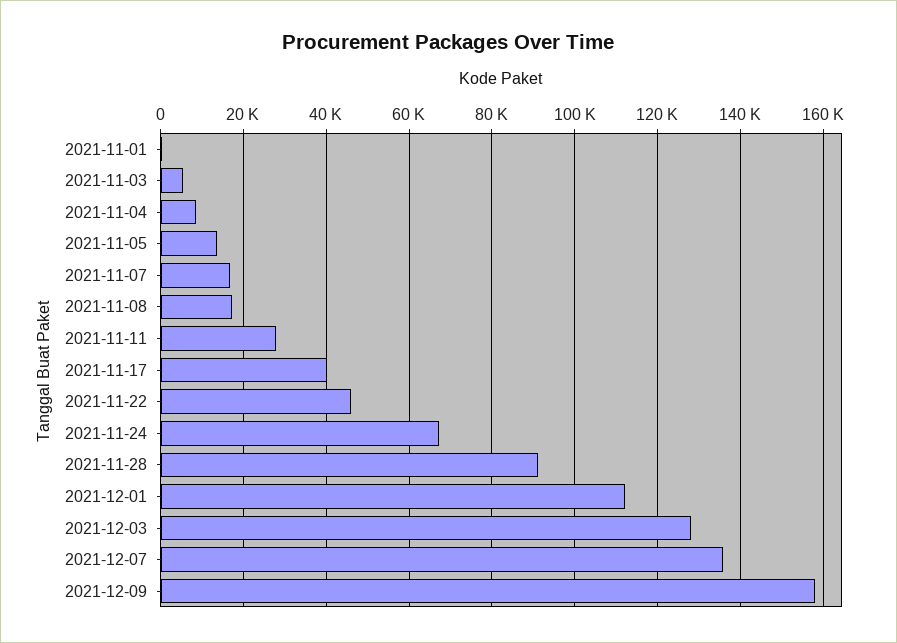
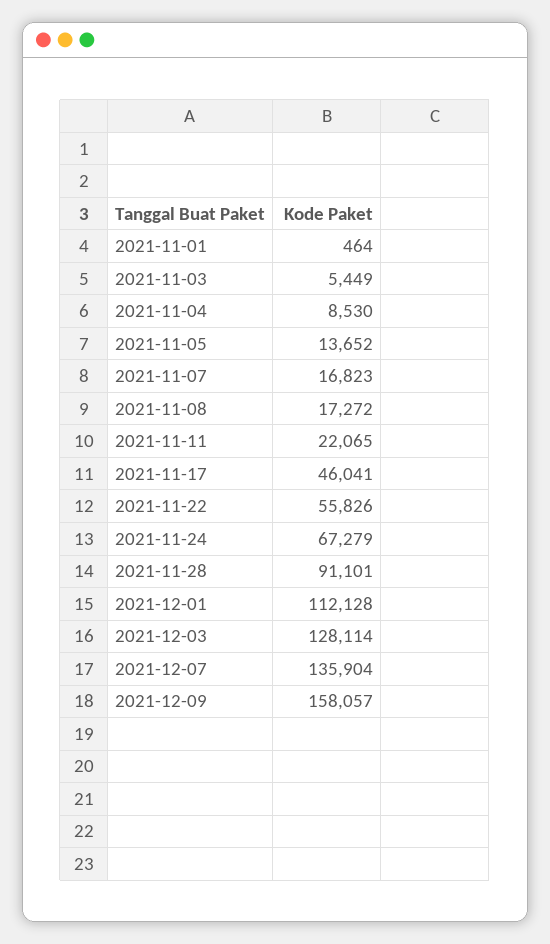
  {
    "2021-11-01": 464,
    "2021-11-03": 5449,
    "2021-11-04": 8530,
    "2021-11-05": 13652,
    "2021-11-07": 16823,
    "2021-11-08": 17272,
-   "2021-11-11": 28000,
+   "2021-11-11": 22065,
-   "2021-11-17": 40000,
+   "2021-11-17": 46041,
-   "2021-11-22": 46000,
+   "2021-11-22": 55826,
    "2021-11-24": 67279,
    "2021-11-28": 91101,
    "2021-12-01": 112128,
    "2021-12-03": 128114,
    "2021-12-07": 135904,
    "2021-12-09": 158057
  }

